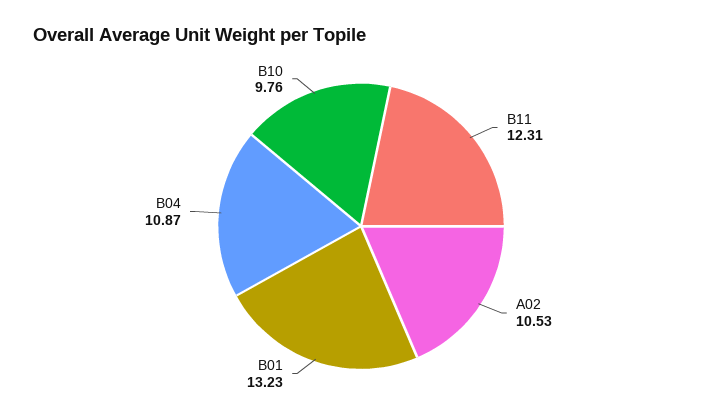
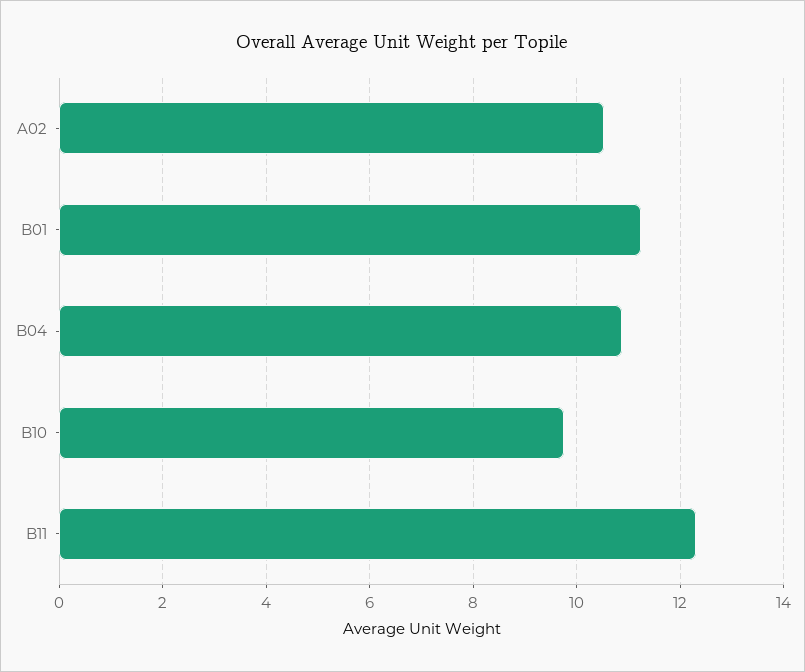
  {
    "B11": 12.31,
    "A02": 10.53,
-   "B01": 13.23,
+   "B01": 11.2,
    "B04": 10.87,
    "B10": 9.76
  }

